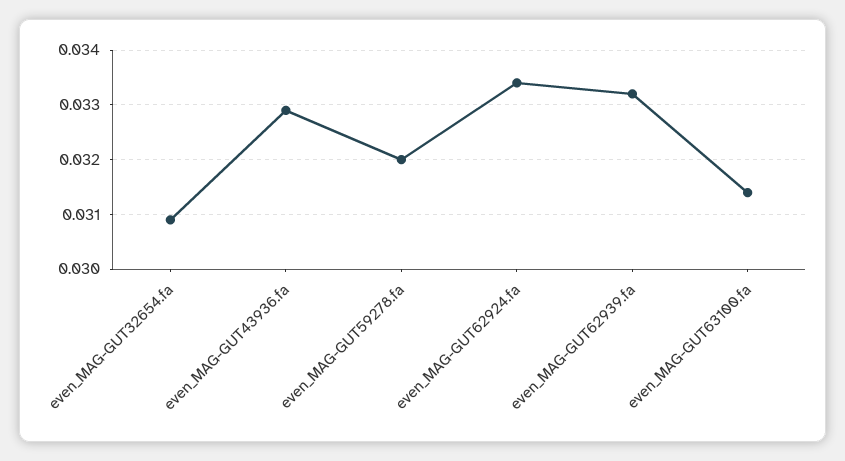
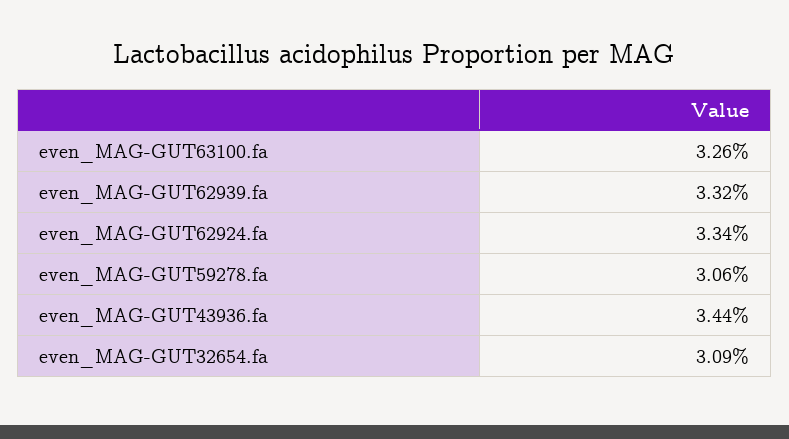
  {
    "even_MAG-GUT32654.fa": 0.0309,
-   "even_MAG-GUT43936.fa": 0.033,
+   "even_MAG-GUT43936.fa": 0.0344,
-   "even_MAG-GUT59278.fa": 0.032,
+   "even_MAG-GUT59278.fa": 0.0306,
    "even_MAG-GUT62924.fa": 0.0334,
    "even_MAG-GUT62939.fa": 0.0332,
-   "even_MAG-GUT63100.fa": 0.0315
+   "even_MAG-GUT63100.fa": 0.0326
  }

